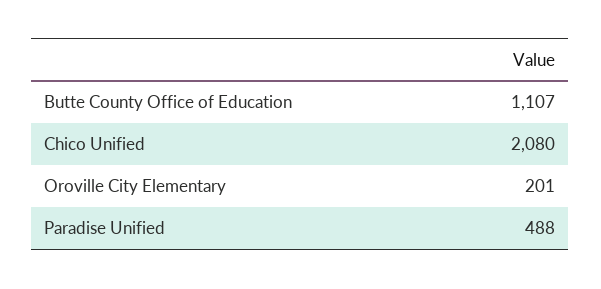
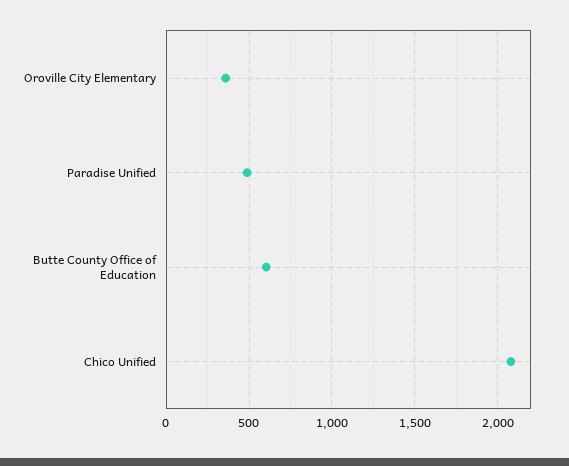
  {
-   "Butte County Office of Education": 1107,
+   "Butte County Office of Education": 600,
    "Chico Unified": 2080,
-   "Oroville City Elementary": 201,
+   "Oroville City Elementary": 350,
    "Paradise Unified": 488
  }

